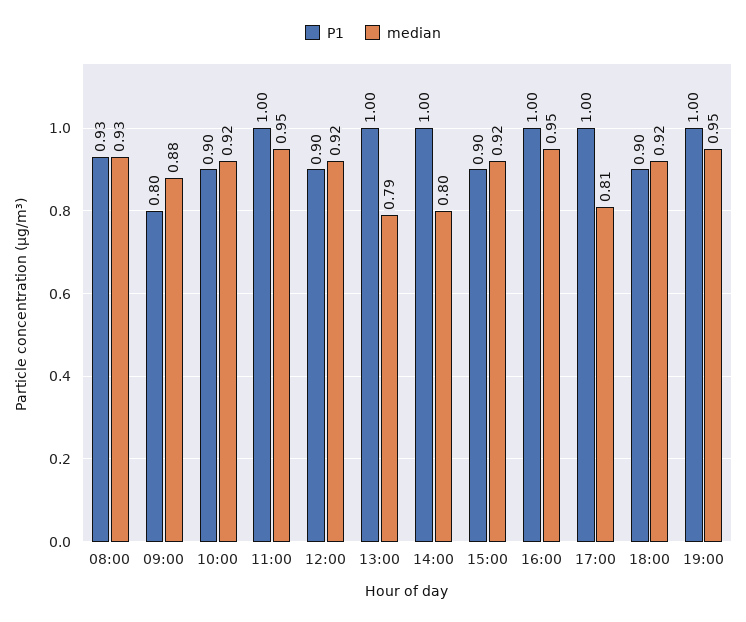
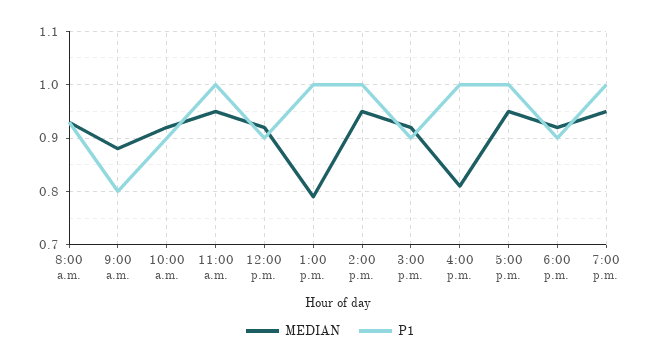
  {
    "P1": {
      "08:00": 0.93,
      "09:00": 0.8,
      "10:00": 0.9,
      "11:00": 1,
      "12:00": 0.9,
      "13:00": 1,
      "14:00": 1,
      "15:00": 0.9,
      "16:00": 1,
      "17:00": 1,
      "18:00": 0.9,
      "19:00": 1
    },
    "median": {
      "08:00": 0.93,
      "09:00": 0.88,
      "10:00": 0.92,
      "11:00": 0.95,
      "12:00": 0.92,
      "13:00": 0.79,
-     "14:00": 0.8,
+     "14:00": 0.95,
      "15:00": 0.92,
-     "16:00": 0.95,
+     "16:00": 0.8,
-     "17:00": 0.81,
+     "17:00": 0.95,
      "18:00": 0.92,
      "19:00": 0.95
    }
  }

